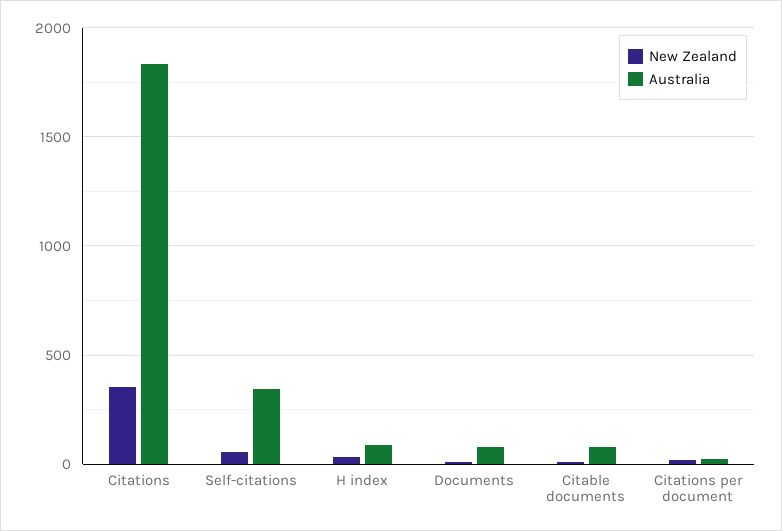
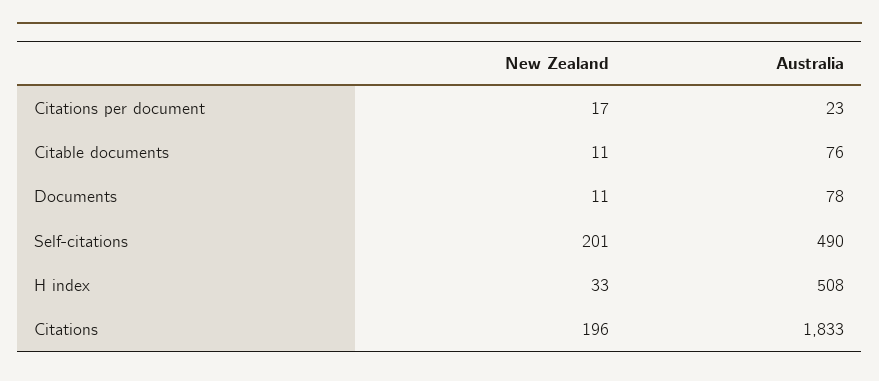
  {
    "New Zealand": {
-     "Citations": 350,
+     "Citations": 196,
-     "Self-citations": 50,
+     "Self-citations": 201,
      "H index": 33,
      "Documents": 11,
      "Citable documents": 11,
      "Citations per document": 17
    },
    "Australia": {
      "Citations": 1833,
-     "Self-citations": 350,
+     "Self-citations": 490,
-     "H index": 100,
+     "H index": 508,
      "Documents": 78,
      "Citable documents": 76,
      "Citations per document": 23
    }
  }

